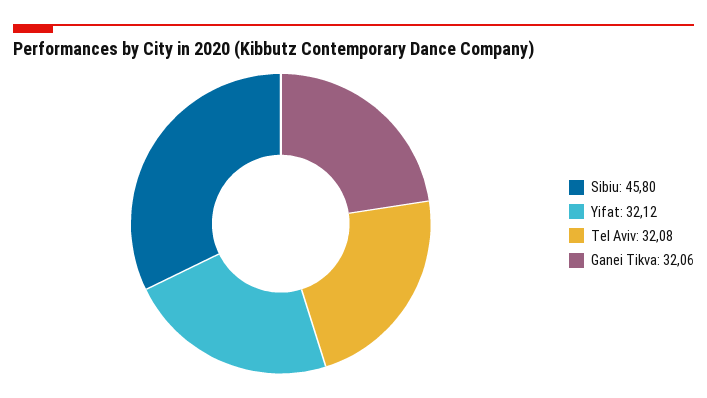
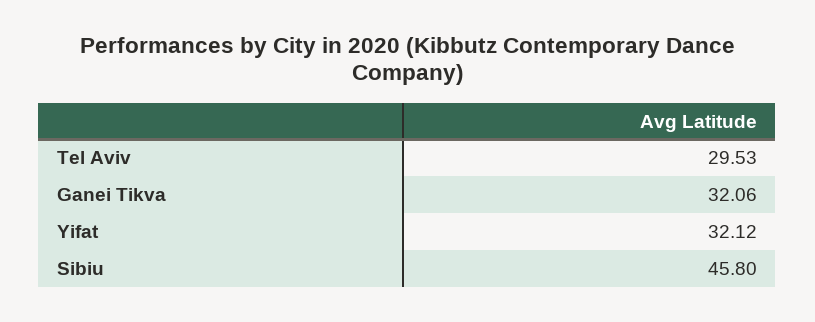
  {
    "Sibiu": 45.8,
    "Yifat": 32.12,
-   "Tel Aviv": 32.08,
+   "Tel Aviv": 29.53,
    "Ganei Tikva": 32.06
  }

